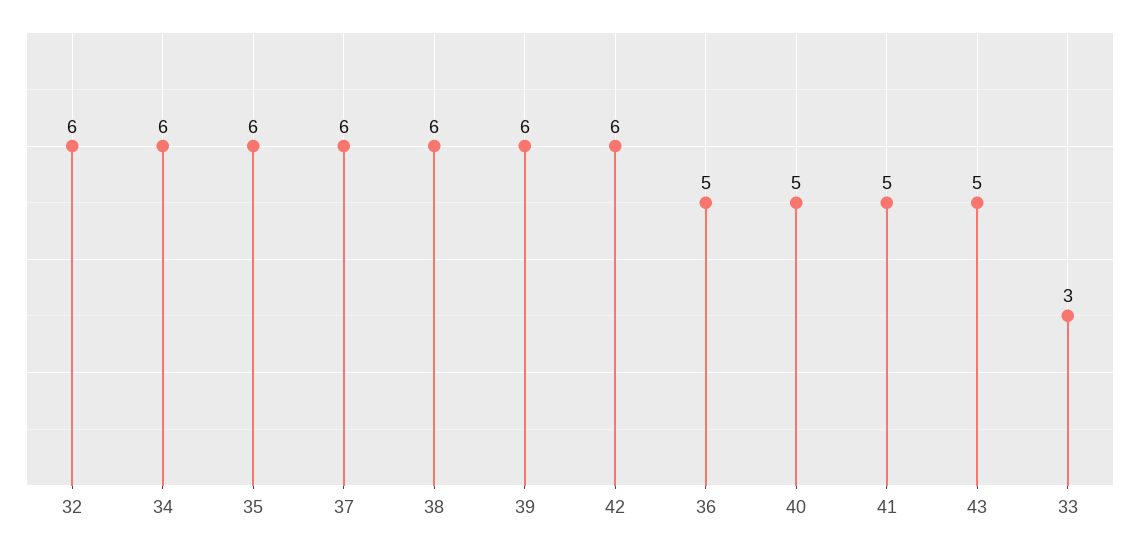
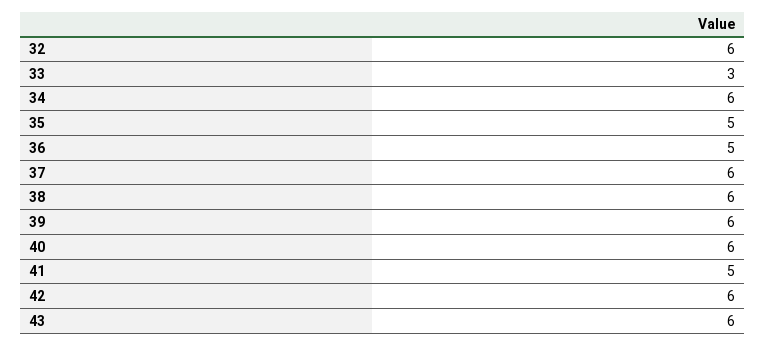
  {
    "32": 6,
    "34": 6,
-   "35": 6,
+   "35": 5,
    "37": 6,
    "38": 6,
    "39": 6,
    "42": 6,
    "36": 5,
-   "40": 5,
+   "40": 6,
    "41": 5,
-   "43": 5,
+   "43": 6,
    "33": 3
  }

